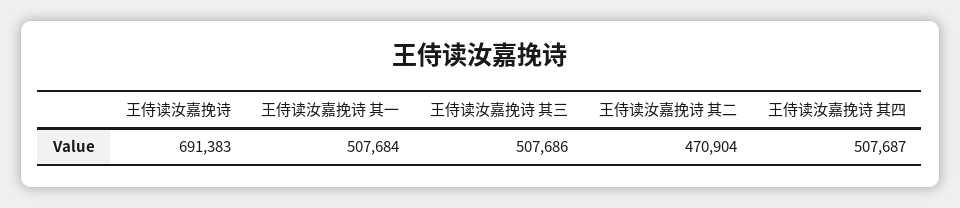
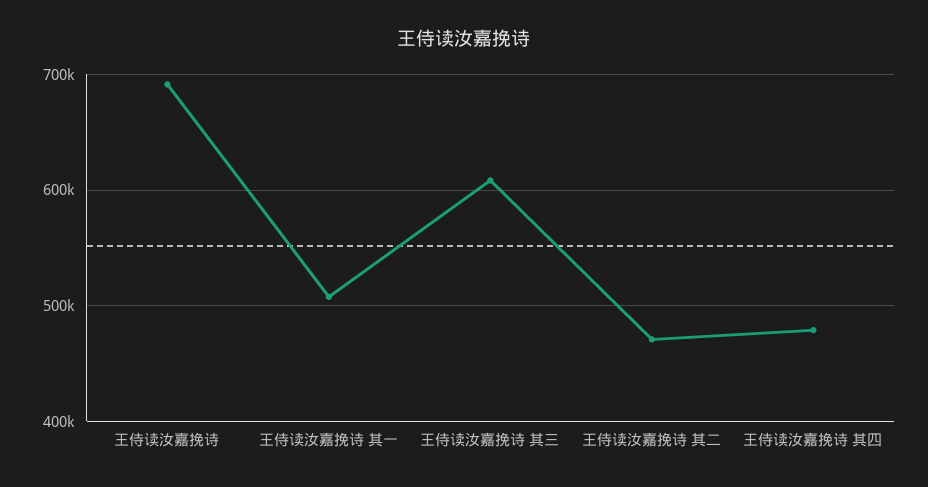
  {
    "王侍读汝嘉挽诗": 691383,
    "王侍读汝嘉挽诗 其一": 507684,
-   "王侍读汝嘉挽诗 其三": 507686,
+   "王侍读汝嘉挽诗 其三": 610000,
    "王侍读汝嘉挽诗 其二": 470904,
-   "王侍读汝嘉挽诗 其四": 507687
+   "王侍读汝嘉挽诗 其四": 480000
  }

